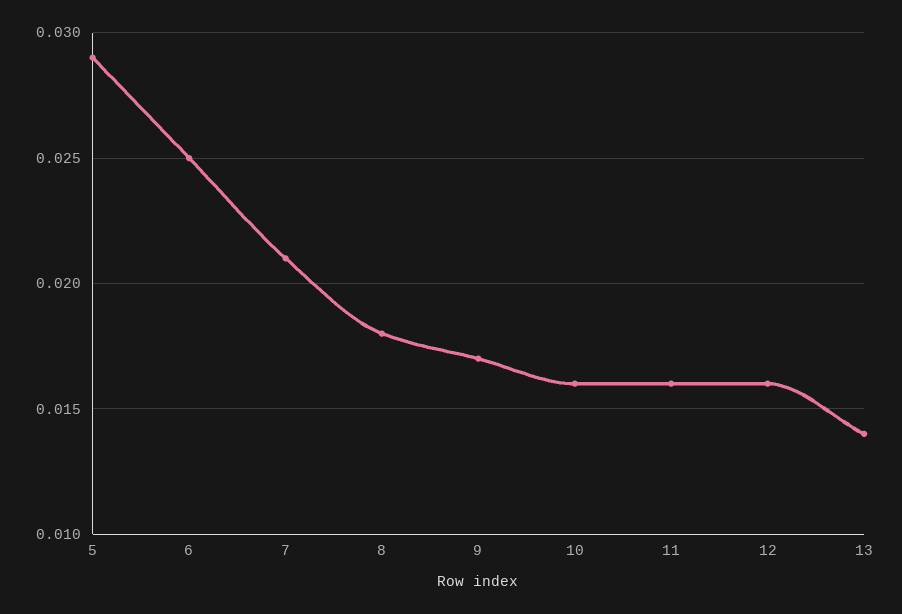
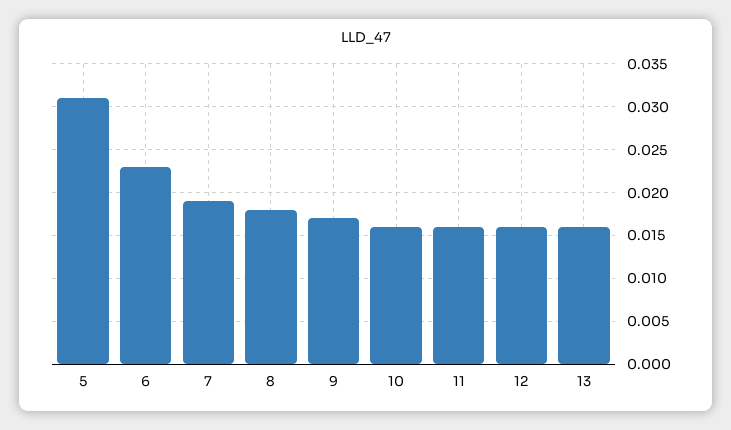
  {
-   "5": 0.029,
+   "5": 0.031,
-   "6": 0.025,
+   "6": 0.023,
-   "7": 0.021,
+   "7": 0.019,
    "8": 0.018,
    "9": 0.017,
    "10": 0.016,
    "11": 0.016,
    "12": 0.016,
-   "13": 0.014
+   "13": 0.016
  }

